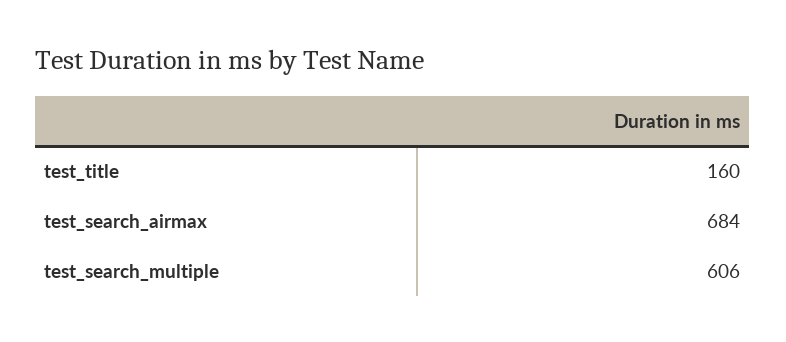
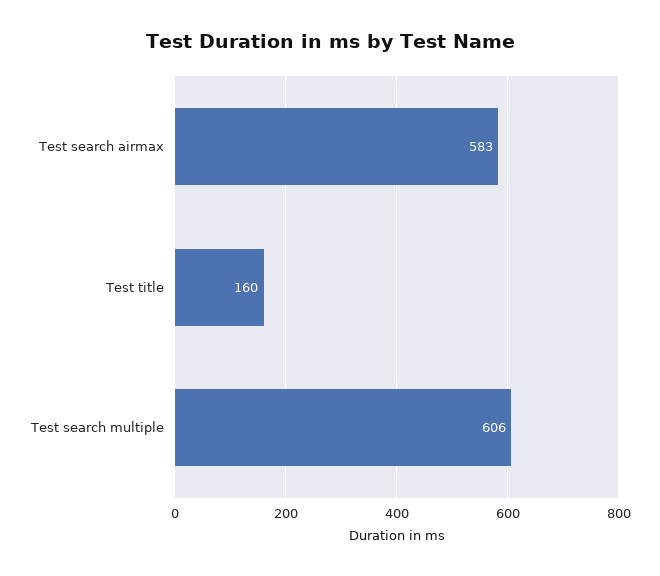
  {
    "test_title": 160,
-   "test_search_airmax": 684,
+   "test_search_airmax": 583,
    "test_search_multiple": 606
  }

